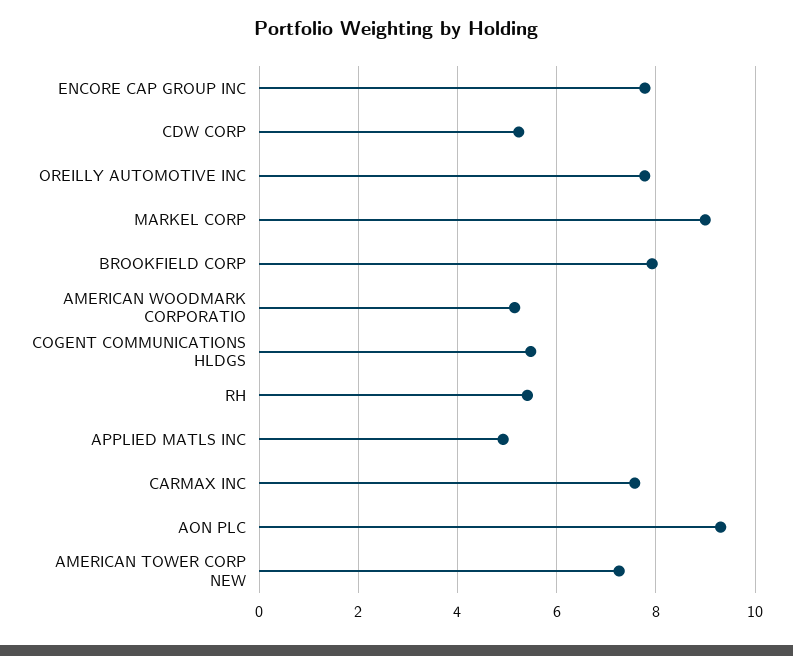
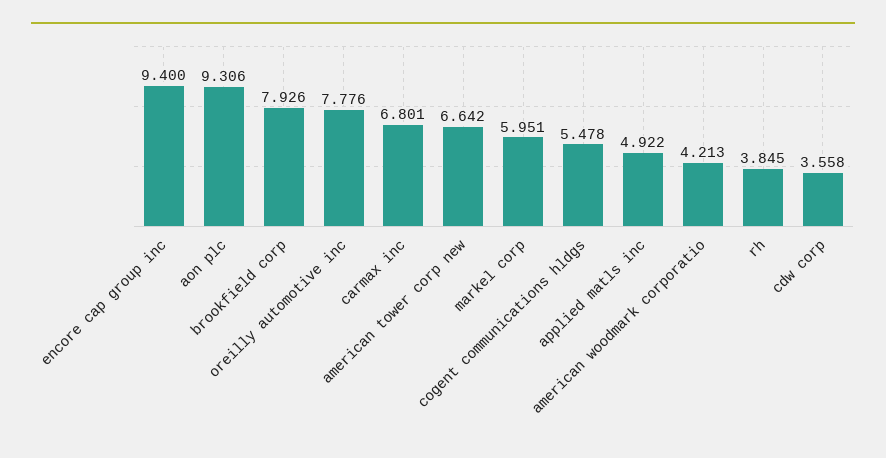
  {
-   "ENCORE CAP GROUP INC": 7.8,
+   "ENCORE CAP GROUP INC": 9.4,
-   "CDW CORP": 5.2,
+   "CDW CORP": 3.558,
    "OREILLY AUTOMOTIVE INC": 7.776,
-   "MARKEL CORP": 9,
+   "MARKEL CORP": 5.951,
    "BROOKFIELD CORP": 7.926,
-   "AMERICAN WOODMARK CORPORATIO": 5.2,
+   "AMERICAN WOODMARK CORPORATIO": 4.213,
    "COGENT COMMUNICATIONS HLDGS": 5.478,
-   "RH": 5.4,
+   "RH": 3.845,
    "APPLIED MATLS INC": 4.922,
-   "CARMAX INC": 7.6,
+   "CARMAX INC": 6.801,
    "AON PLC": 9.306,
-   "AMERICAN TOWER CORP NEW": 7.2
+   "AMERICAN TOWER CORP NEW": 6.642
  }

